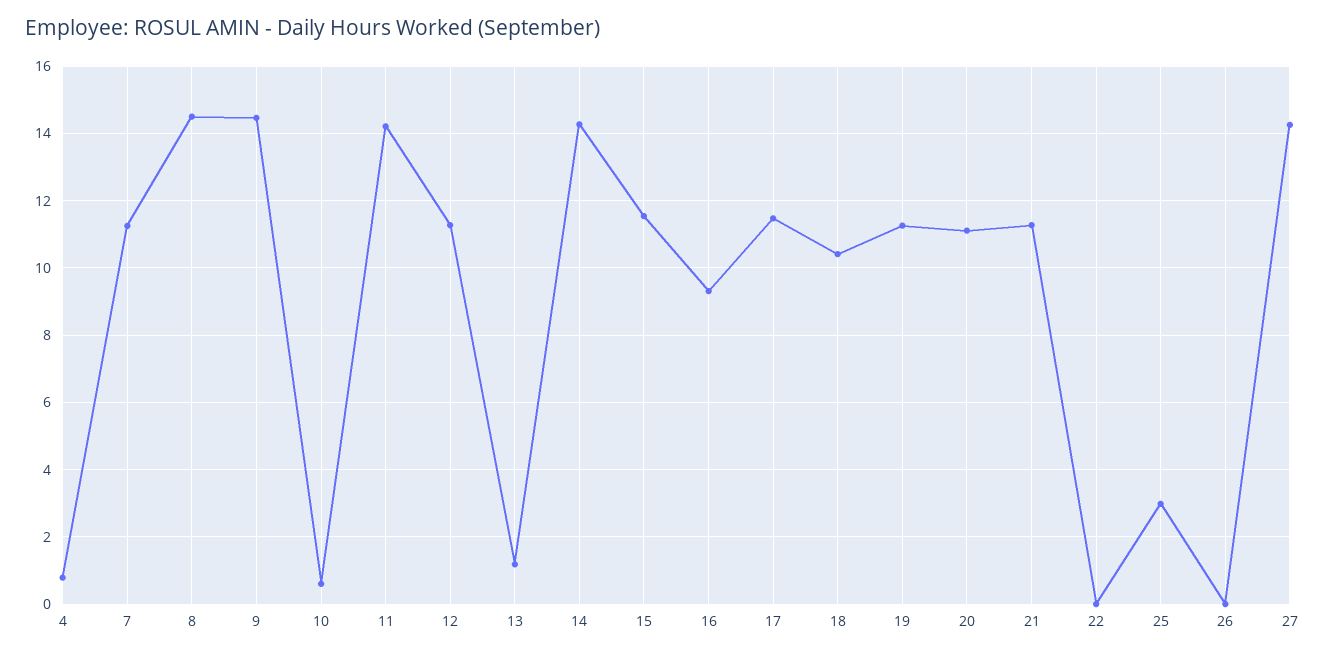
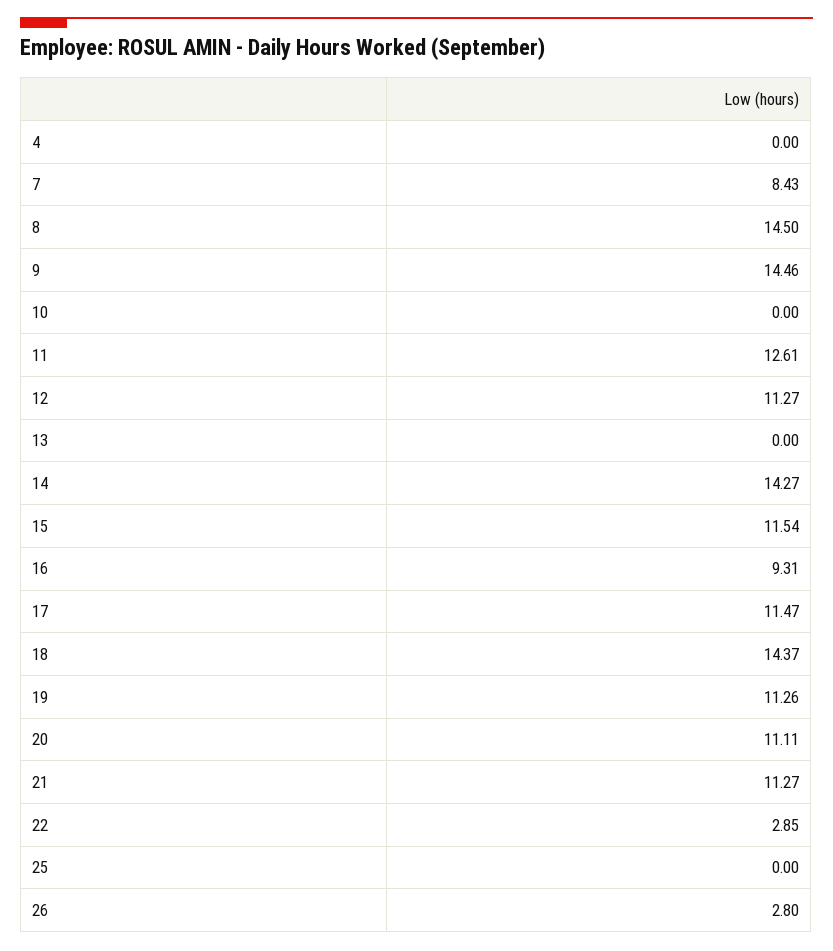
  {
-   "4": 0.8,
+   "4": 0,
-   "7": 11.2,
+   "7": 8.43,
    "8": 14.5,
    "9": 14.46,
-   "10": 0.6,
+   "10": 0,
-   "11": 14.2,
+   "11": 12.61,
    "12": 11.27,
-   "13": 1.2,
+   "13": 0,
    "14": 14.27,
    "15": 11.54,
    "16": 9.31,
    "17": 11.47,
-   "18": 10.4,
+   "18": 14.37,
    "19": 11.26,
    "20": 11.11,
    "21": 11.27,
-   "22": 0,
+   "22": 2.85,
-   "25": 3,
+   "25": 0,
-   "26": 0,
+   "26": 2.8
-   "27": 14.2
  }

